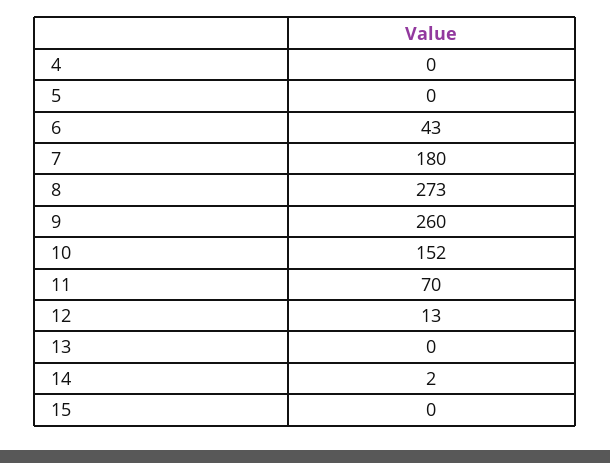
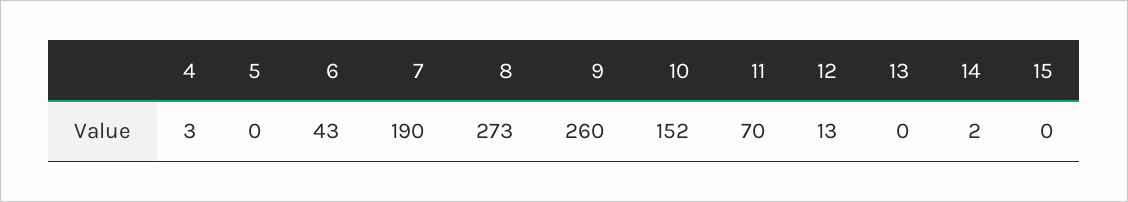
  {
-   "4": 0,
+   "4": 3,
    "5": 0,
    "6": 43,
-   "7": 180,
+   "7": 190,
    "8": 273,
    "9": 260,
    "10": 152,
    "11": 70,
    "12": 13,
    "13": 0,
    "14": 2,
    "15": 0
  }

